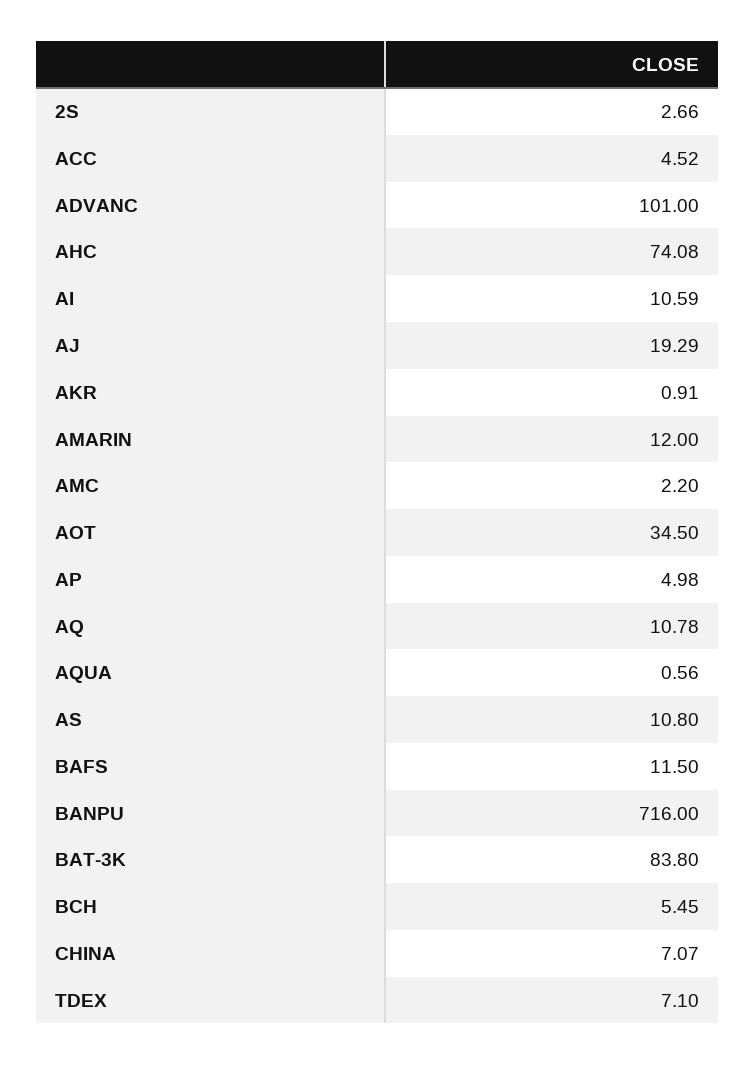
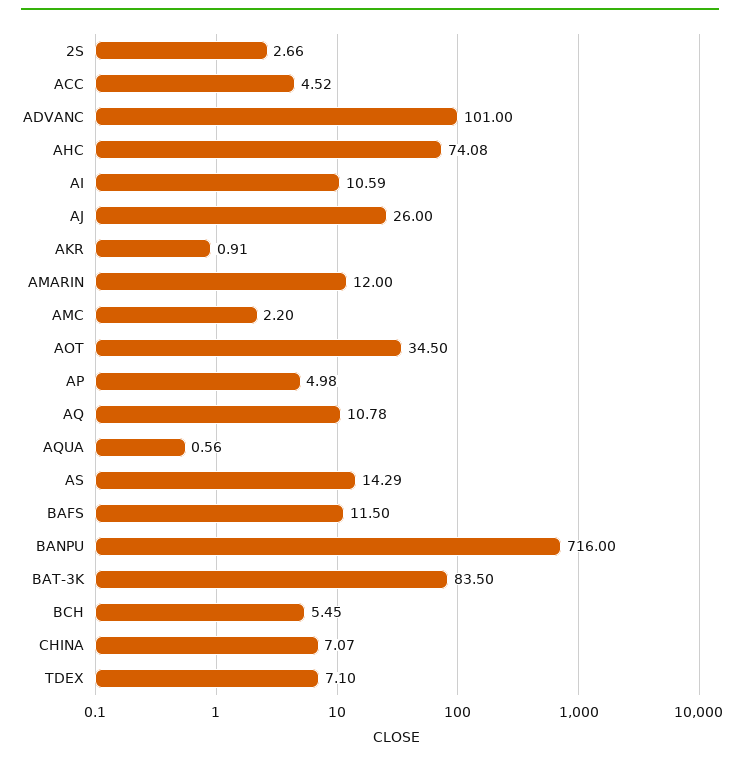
  {
    "2S": 2.66,
    "ACC": 4.52,
    "ADVANC": 101,
    "AHC": 74.08,
    "AI": 10.59,
-   "AJ": 19.29,
+   "AJ": 26,
    "AKR": 0.91,
    "AMARIN": 12,
    "AMC": 2.2,
    "AOT": 34.5,
    "AP": 4.98,
    "AQ": 10.78,
    "AQUA": 0.56,
-   "AS": 10.8,
+   "AS": 14.29,
    "BAFS": 11.5,
    "BANPU": 716,
-   "BAT-3K": 83.8,
+   "BAT-3K": 83.5,
    "BCH": 5.45,
    "CHINA": 7.07,
    "TDEX": 7.1
  }

